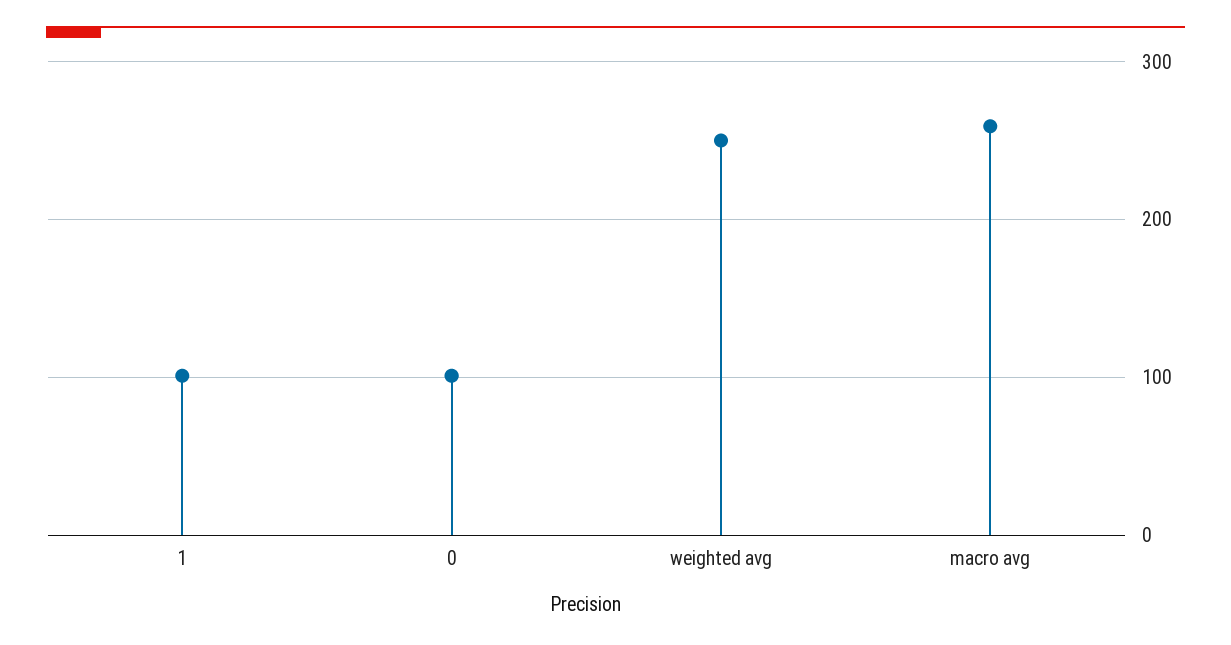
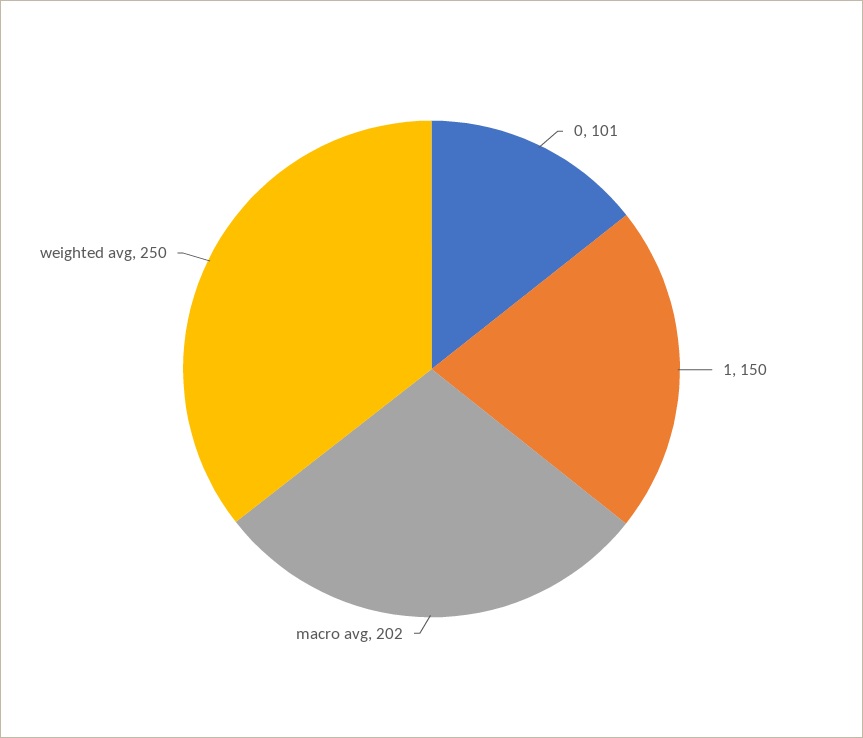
  {
-   "1": 100,
+   "1": 150,
    "0": 101,
    "weighted avg": 250,
-   "macro avg": 260
+   "macro avg": 202
  }

